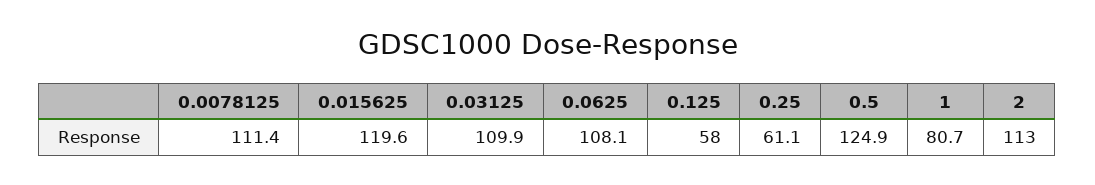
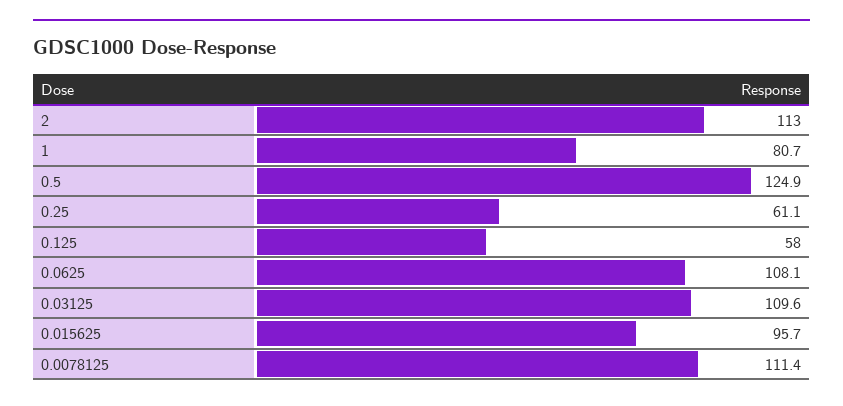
  {
    "0.0078125": 111.4,
-   "0.015625": 119.6,
+   "0.015625": 95.7,
-   "0.03125": 109.9,
+   "0.03125": 109.6,
    "0.0625": 108.1,
    "0.125": 58,
    "0.25": 61.1,
    "0.5": 124.9,
    "1": 80.7,
    "2": 113
  }

